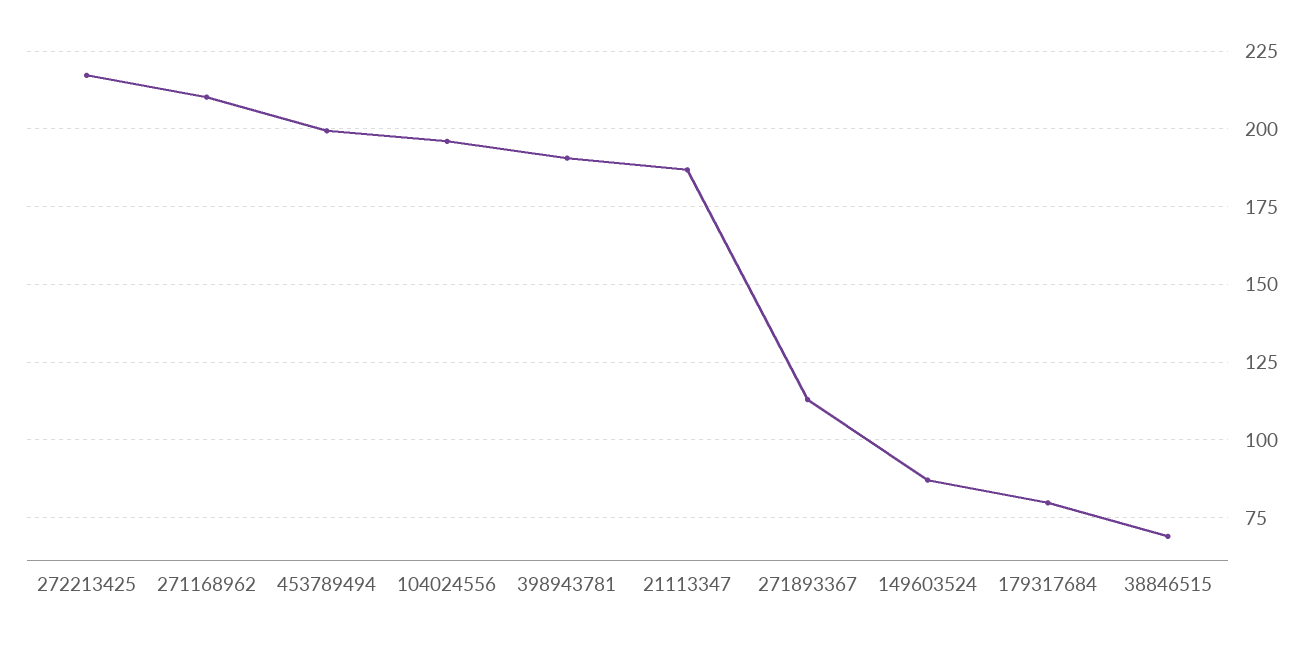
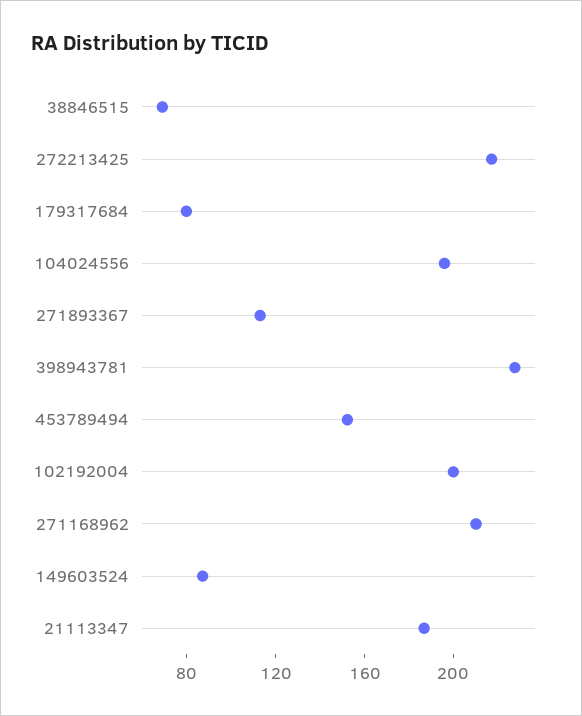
  {
    "272213425": 217.5,
    "271168962": 210,
-   "453789494": 200,
+   "453789494": 150,
    "104024556": 195,
-   "398943781": 190,
+   "398943781": 230,
    "21113347": 187.5,
    "271893367": 112.5,
    "149603524": 87.5,
    "179317684": 80,
-   "38846515": 70
+   "38846515": 70,
+   "102192004": 200
  }

